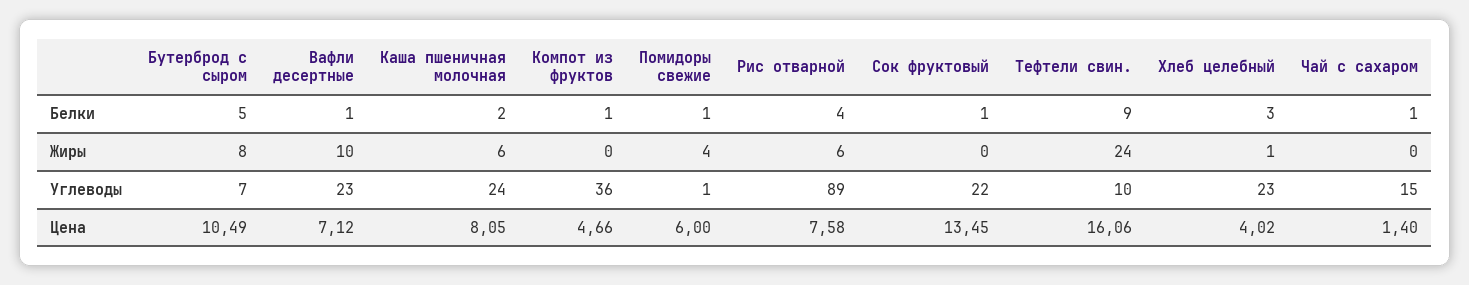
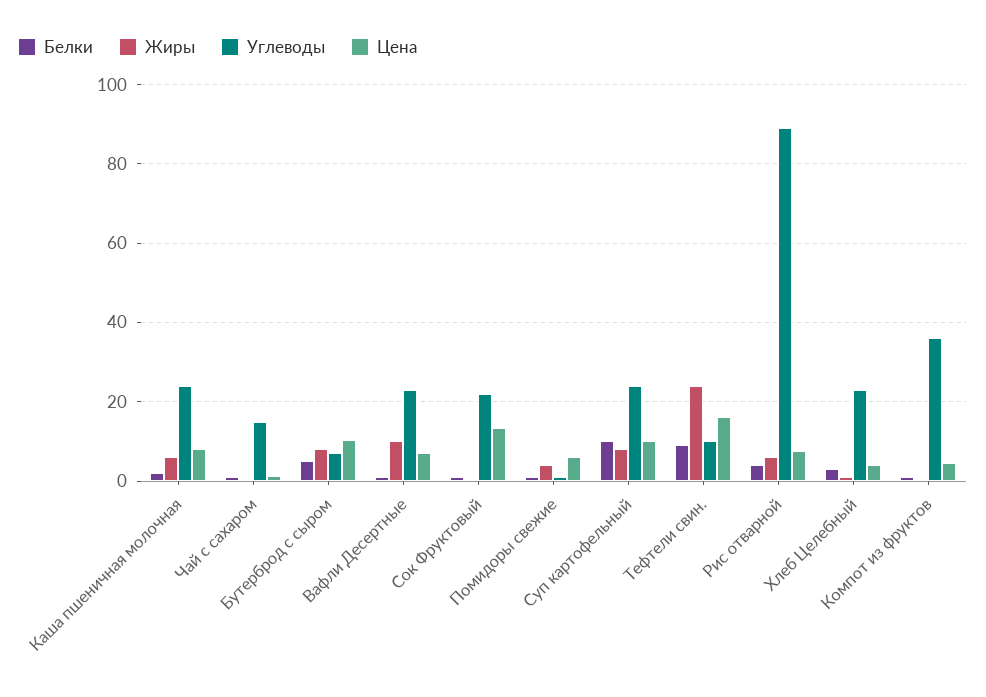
  {
    "Белки": {
      "Бутерброд с сыром": 5,
      "Вафли десертные": 1,
      "Каша пшеничная молочная": 2,
      "Компот из фруктов": 1,
      "Помидоры свежие": 1,
      "Рис отварной": 4,
      "Сок фруктовый": 1,
      "Тефтели свин.": 9,
      "Хлеб целебный": 3,
-     "Чай с сахаром": 1
+     "Чай с сахаром": 1,
+     "Суп картофельный": 10
    },
    "Жиры": {
      "Бутерброд с сыром": 8,
      "Вафли десертные": 10,
      "Каша пшеничная молочная": 6,
      "Компот из фруктов": 0,
      "Помидоры свежие": 4,
      "Рис отварной": 6,
      "Сок фруктовый": 0,
      "Тефтели свин.": 24,
      "Хлеб целебный": 1,
-     "Чай с сахаром": 0
+     "Чай с сахаром": 0,
+     "Суп картофельный": 8
    },
    "Углеводы": {
      "Бутерброд с сыром": 7,
      "Вафли десертные": 23,
      "Каша пшеничная молочная": 24,
      "Компот из фруктов": 36,
      "Помидоры свежие": 1,
      "Рис отварной": 89,
      "Сок фруктовый": 22,
      "Тефтели свин.": 10,
      "Хлеб целебный": 23,
-     "Чай с сахаром": 15
+     "Чай с сахаром": 15,
+     "Суп картофельный": 24
    },
    "Цена": {
      "Бутерброд с сыром": 10.49,
      "Вафли десертные": 7.12,
      "Каша пшеничная молочная": 8.05,
      "Компот из фруктов": 4.66,
      "Помидоры свежие": 6,
      "Рис отварной": 7.58,
      "Сок фруктовый": 13.45,
      "Тефтели свин.": 16.06,
      "Хлеб целебный": 4.02,
-     "Чай с сахаром": 1.4
+     "Чай с сахаром": 1.4,
+     "Суп картофельный": 10
    }
  }

